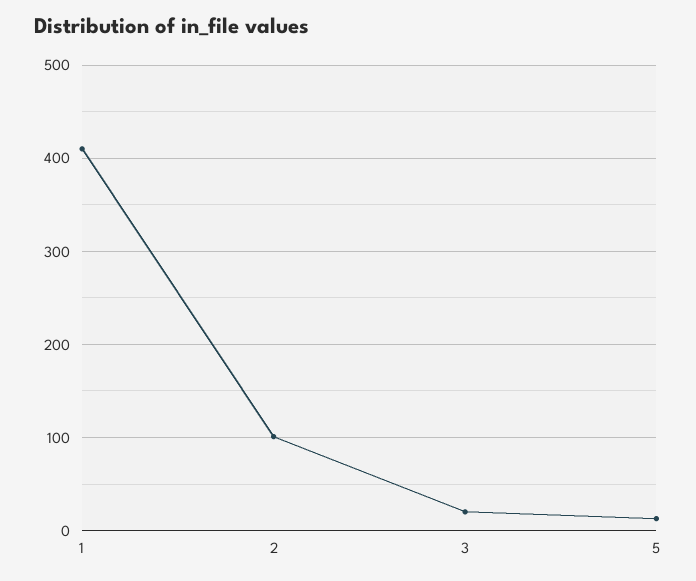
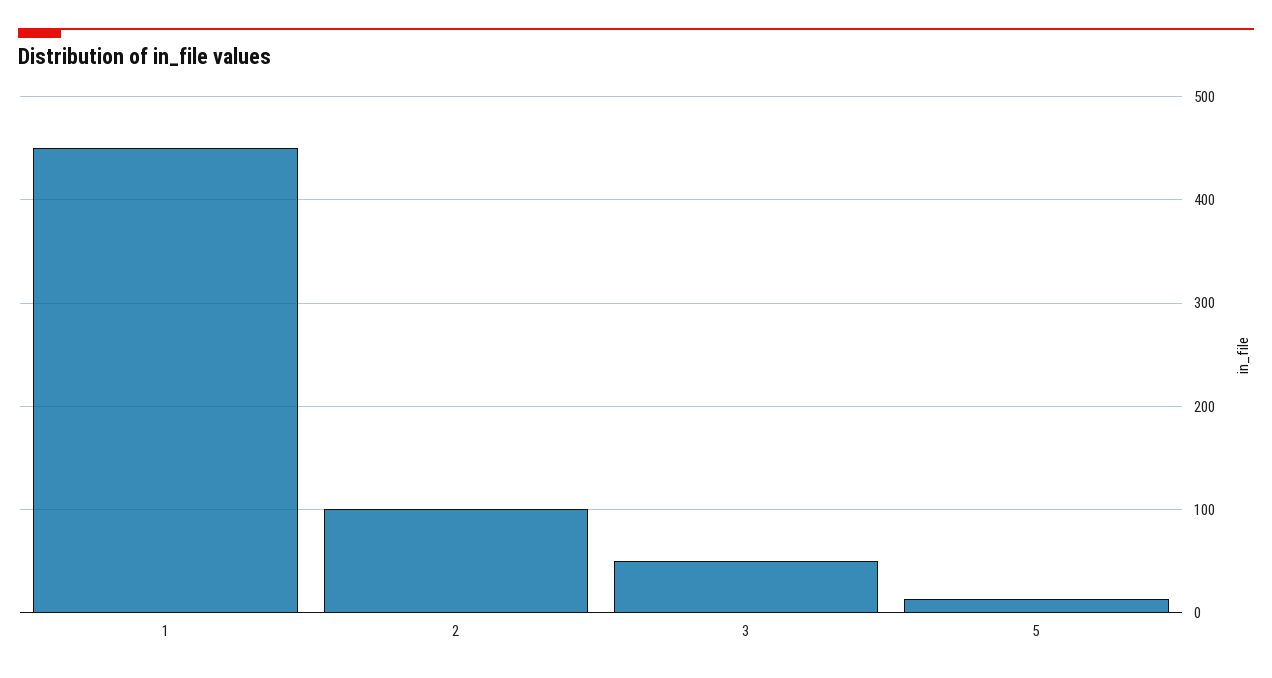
  {
-   "1": 410,
+   "1": 450,
    "2": 100,
-   "3": 20,
+   "3": 50,
    "5": 10
  }

